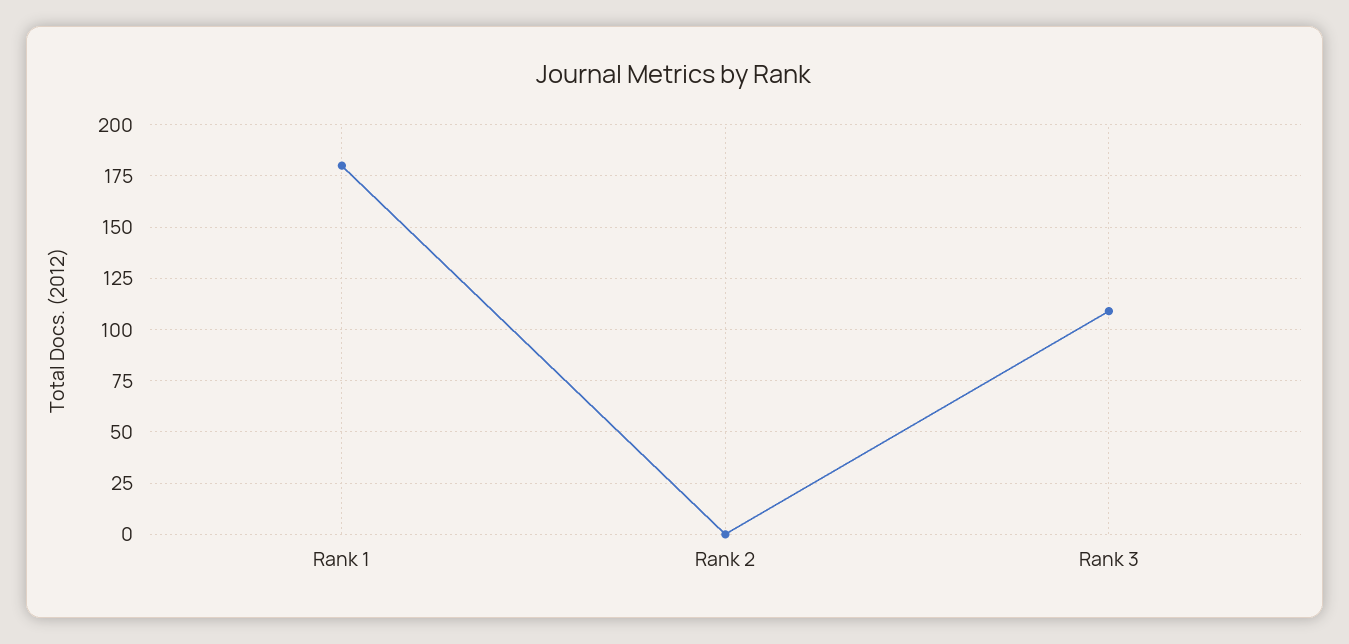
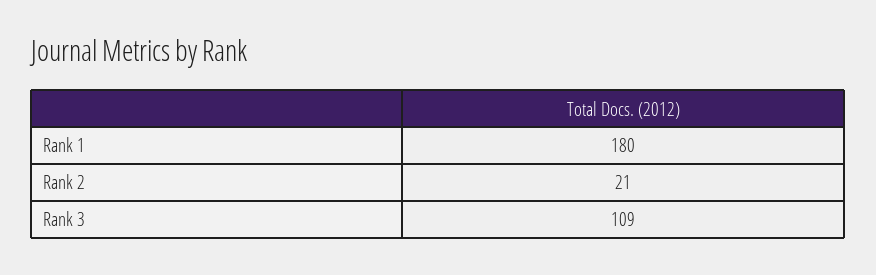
  {
    "Rank 1": 180,
-   "Rank 2": 0,
+   "Rank 2": 21,
    "Rank 3": 109
  }

